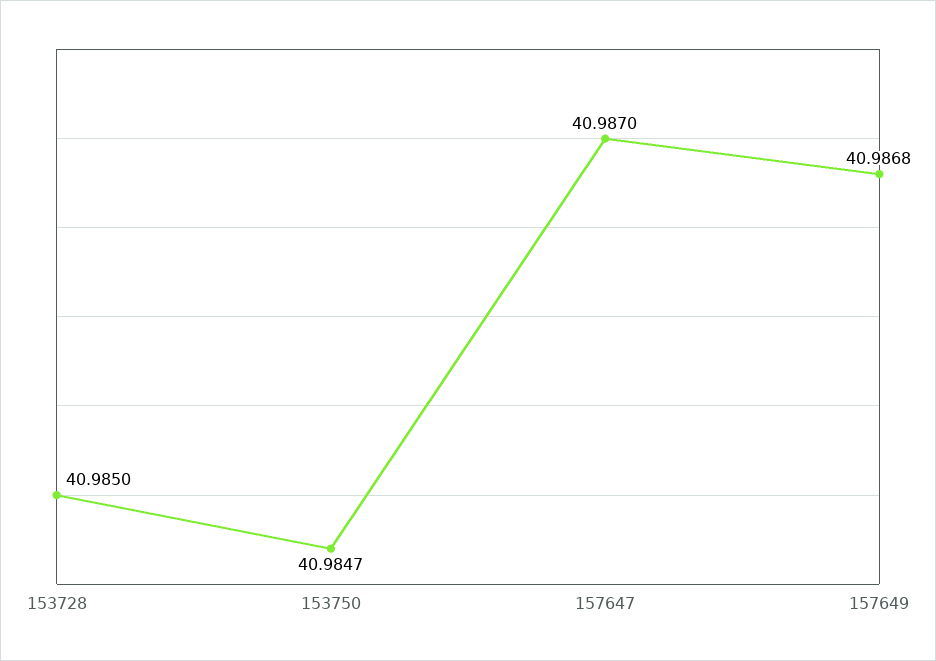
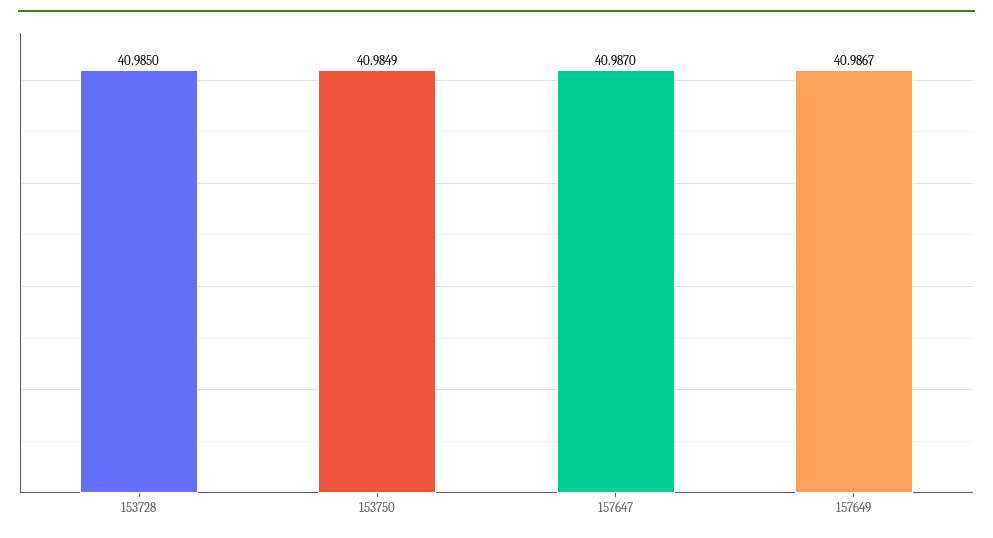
  {
    "153728": 40.985,
-   "153750": 40.9847,
+   "153750": 40.9849,
    "157647": 40.987,
-   "157649": 40.9868
+   "157649": 40.9867
  }

